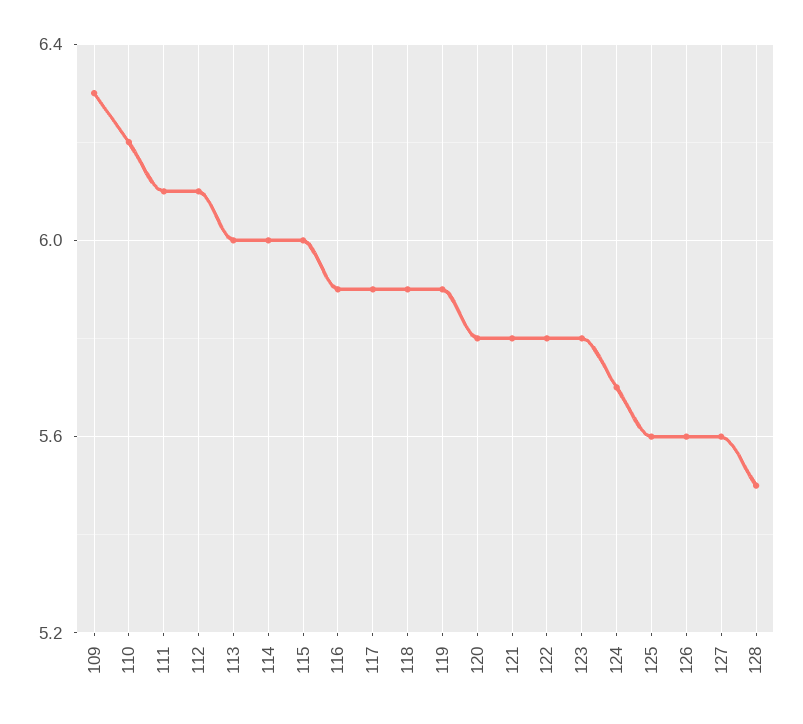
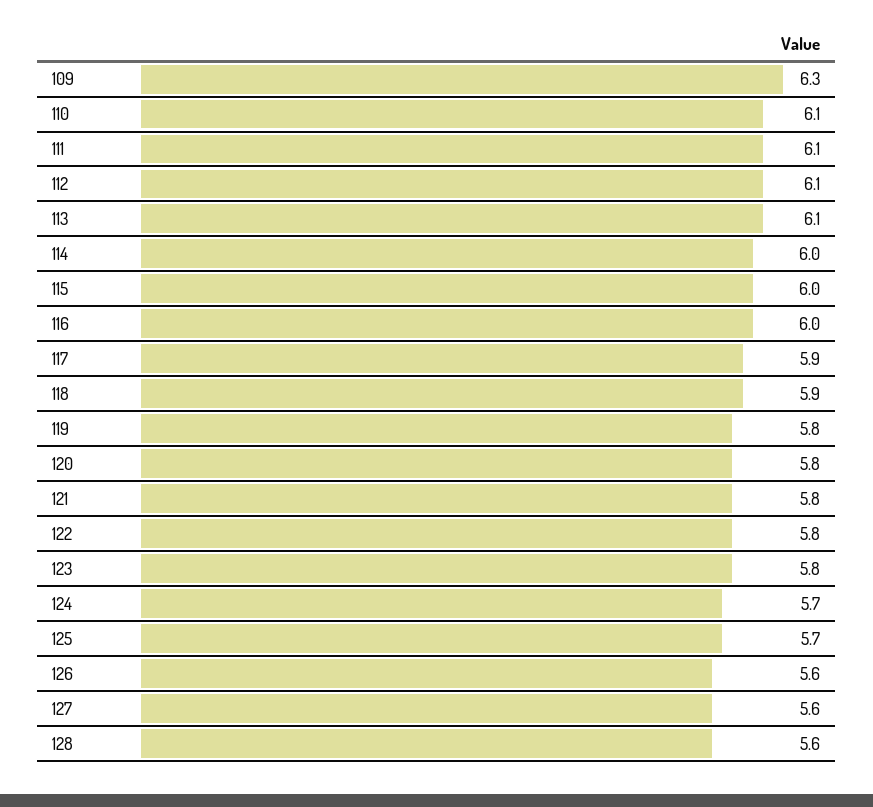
  {
    "109": 6.3,
-   "110": 6.2,
+   "110": 6.1,
    "111": 6.1,
    "112": 6.1,
-   "113": 6,
+   "113": 6.1,
    "114": 6,
    "115": 6,
-   "116": 5.9,
+   "116": 6,
    "117": 5.9,
    "118": 5.9,
-   "119": 5.9,
+   "119": 5.8,
    "120": 5.8,
    "121": 5.8,
    "122": 5.8,
    "123": 5.8,
    "124": 5.7,
-   "125": 5.6,
+   "125": 5.7,
    "126": 5.6,
    "127": 5.6,
-   "128": 5.5
+   "128": 5.6
  }

